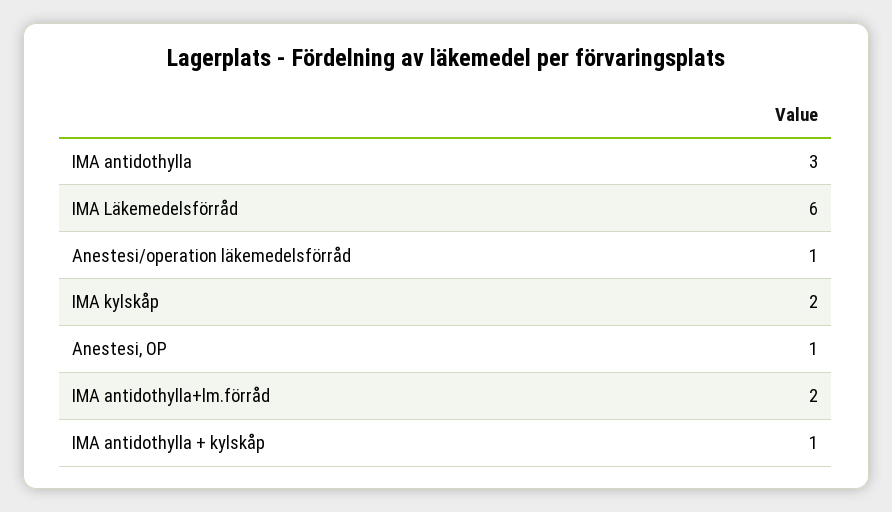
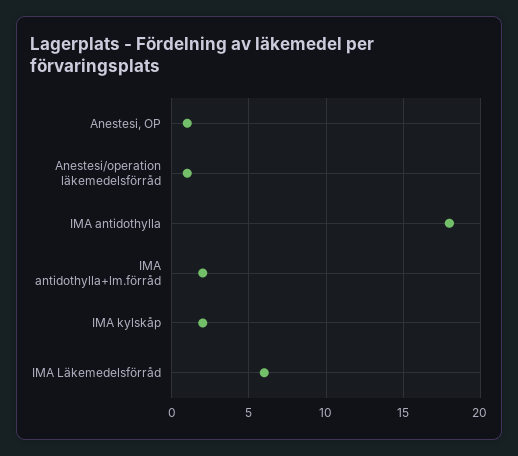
  {
-   "IMA antidothylla": 3,
+   "IMA antidothylla": 18,
    "IMA Läkemedelsförråd": 6,
    "Anestesi/operation läkemedelsförråd": 1,
    "IMA kylskåp": 2,
    "Anestesi, OP": 1,
-   "IMA antidothylla+lm.förråd": 2,
+   "IMA antidothylla+lm.förråd": 2
-   "IMA antidothylla + kylskåp": 1
  }

